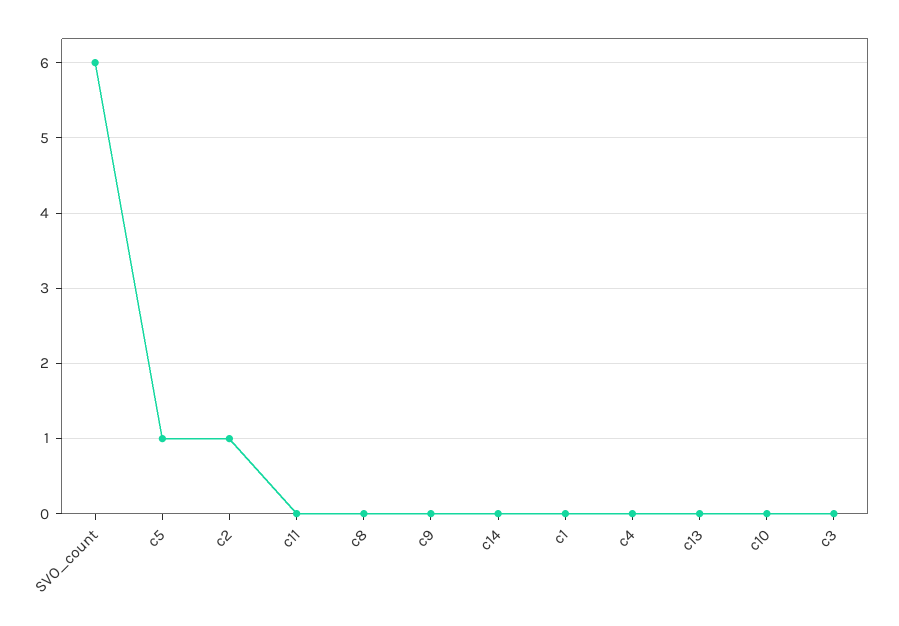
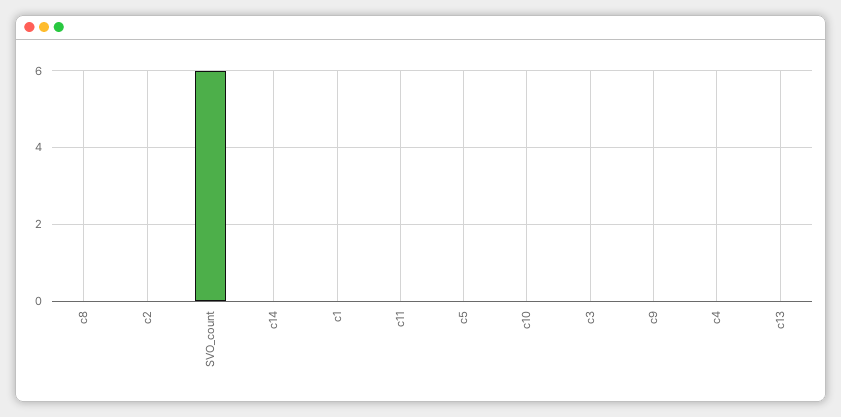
  {
    "SVO_count": 6,
-   "c5": 1,
+   "c5": 0,
-   "c2": 1,
+   "c2": 0,
    "c11": 0,
    "c8": 0,
    "c9": 0,
    "c14": 0,
    "c1": 0,
    "c4": 0,
    "c13": 0,
    "c10": 0,
    "c3": 0
  }

